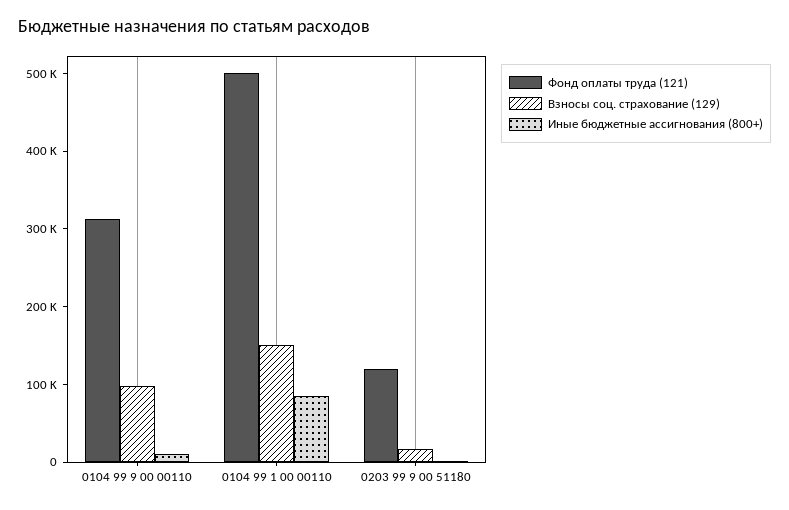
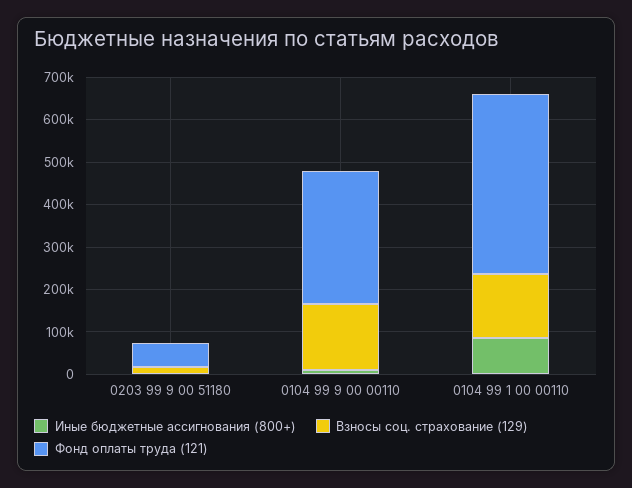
  {
    "Фонд оплаты труда (121)": {
      "0104 99 9 00 00110": 320000,
-     "0104 99 1 00 00110": 500000,
+     "0104 99 1 00 00110": 420000,
-     "0203 99 9 00 51180": 120000
+     "0203 99 9 00 51180": 60000
    },
    "Взносы соц. страхование (129)": {
-     "0104 99 9 00 00110": 100000,
+     "0104 99 9 00 00110": 160000,
      "0104 99 1 00 00110": 160000,
      "0203 99 9 00 51180": 20000
    },
    "Иные бюджетные ассигнования (800+)": {
      "0104 99 9 00 00110": 20000,
      "0104 99 1 00 00110": 80000,
      "0203 99 9 00 51180": 0
    }
  }

